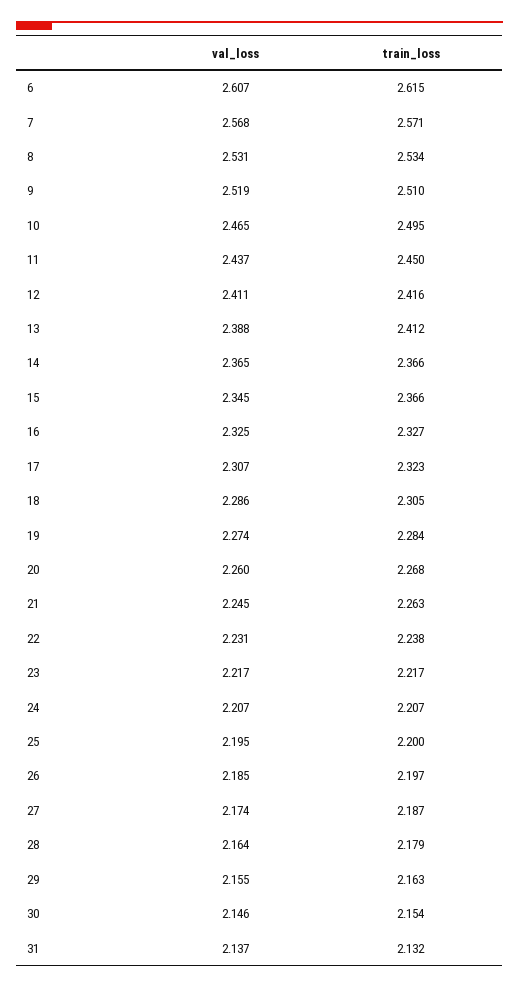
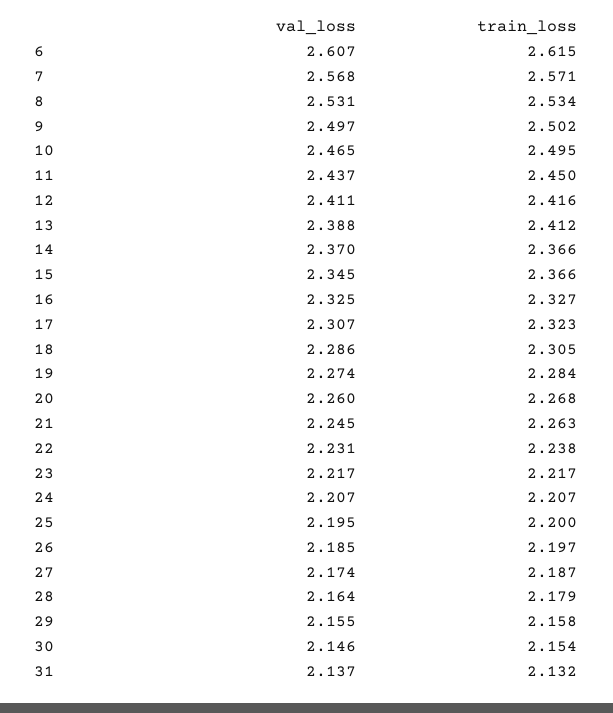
  {
    "val_loss": {
      "6": 2.607,
      "7": 2.568,
      "8": 2.531,
-     "9": 2.519,
+     "9": 2.497,
      "10": 2.465,
      "11": 2.437,
      "12": 2.411,
      "13": 2.388,
-     "14": 2.365,
+     "14": 2.37,
      "15": 2.345,
      "16": 2.325,
      "17": 2.307,
      "18": 2.286,
      "19": 2.274,
      "20": 2.26,
      "21": 2.245,
      "22": 2.231,
      "23": 2.217,
      "24": 2.207,
      "25": 2.195,
      "26": 2.185,
      "27": 2.174,
      "28": 2.164,
      "29": 2.155,
      "30": 2.146,
      "31": 2.137
    },
    "train_loss": {
      "6": 2.615,
      "7": 2.571,
      "8": 2.534,
-     "9": 2.51,
+     "9": 2.502,
      "10": 2.495,
      "11": 2.45,
      "12": 2.416,
      "13": 2.412,
      "14": 2.366,
      "15": 2.366,
      "16": 2.327,
      "17": 2.323,
      "18": 2.305,
      "19": 2.284,
      "20": 2.268,
      "21": 2.263,
      "22": 2.238,
      "23": 2.217,
      "24": 2.207,
      "25": 2.2,
      "26": 2.197,
      "27": 2.187,
      "28": 2.179,
-     "29": 2.163,
+     "29": 2.158,
      "30": 2.154,
      "31": 2.132
    }
  }

